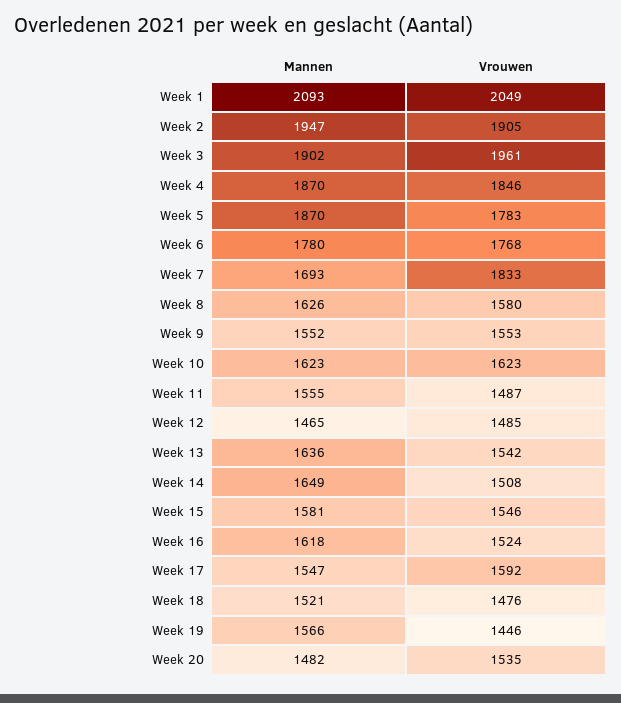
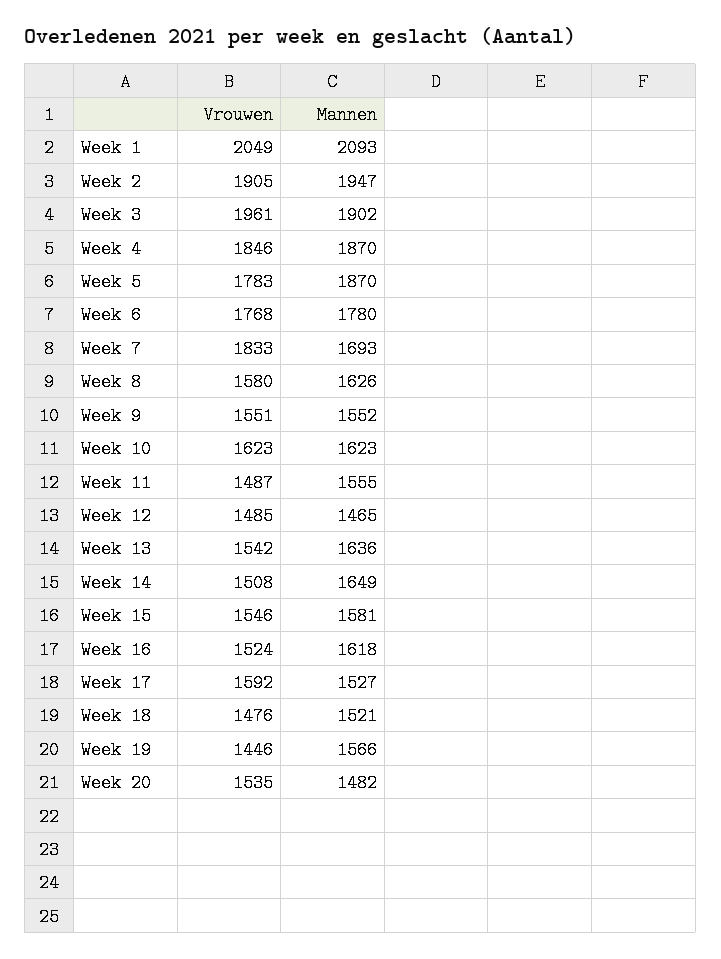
  {
    "Mannen": {
      "Week 1": 2093,
      "Week 2": 1947,
      "Week 3": 1902,
      "Week 4": 1870,
      "Week 5": 1870,
      "Week 6": 1780,
      "Week 7": 1693,
      "Week 8": 1626,
      "Week 9": 1552,
      "Week 10": 1623,
      "Week 11": 1555,
      "Week 12": 1465,
      "Week 13": 1636,
      "Week 14": 1649,
      "Week 15": 1581,
      "Week 16": 1618,
-     "Week 17": 1547,
+     "Week 17": 1527,
      "Week 18": 1521,
      "Week 19": 1566,
      "Week 20": 1482
    },
    "Vrouwen": {
      "Week 1": 2049,
      "Week 2": 1905,
      "Week 3": 1961,
      "Week 4": 1846,
      "Week 5": 1783,
      "Week 6": 1768,
      "Week 7": 1833,
      "Week 8": 1580,
-     "Week 9": 1553,
+     "Week 9": 1551,
      "Week 10": 1623,
      "Week 11": 1487,
      "Week 12": 1485,
      "Week 13": 1542,
      "Week 14": 1508,
      "Week 15": 1546,
      "Week 16": 1524,
      "Week 17": 1592,
      "Week 18": 1476,
      "Week 19": 1446,
      "Week 20": 1535
    }
  }

